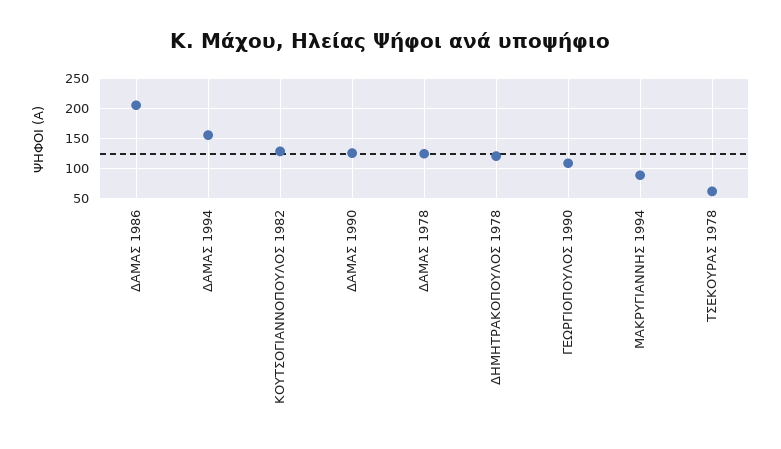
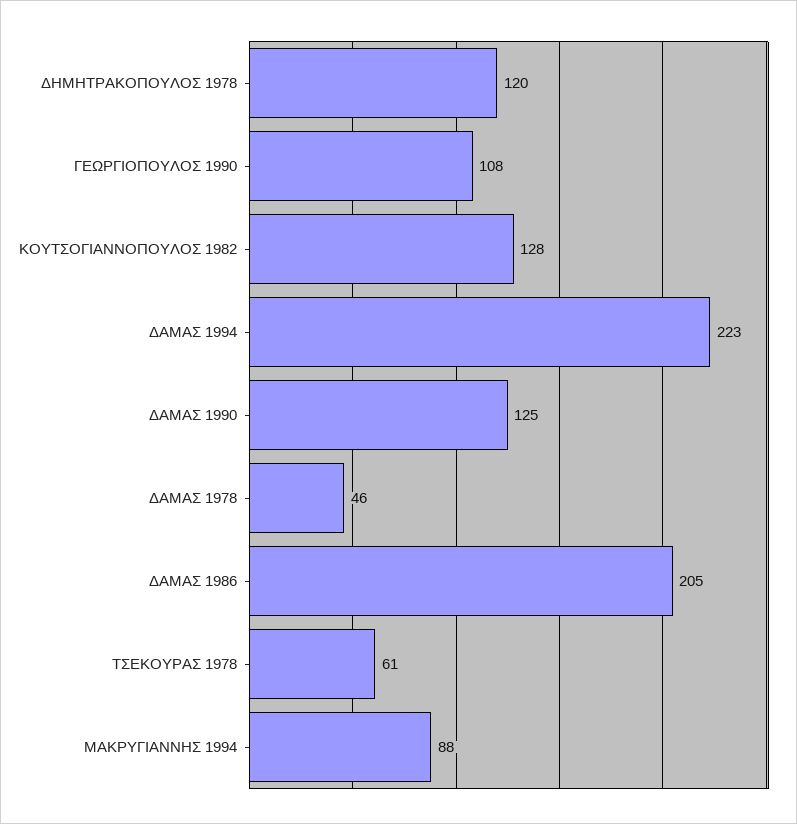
  {
    "ΔΑΜΑΣ 1986": 205,
-   "ΔΑΜΑΣ 1994": 150,
+   "ΔΑΜΑΣ 1994": 223,
    "ΚΟΥΤΣΟΓΙΑΝΝΟΠΟΥΛΟΣ 1982": 128,
    "ΔΑΜΑΣ 1990": 125,
-   "ΔΑΜΑΣ 1978": 125,
+   "ΔΑΜΑΣ 1978": 46,
    "ΔΗΜΗΤΡΑΚΟΠΟΥΛΟΣ 1978": 120,
    "ΓΕΩΡΓΙΟΠΟΥΛΟΣ 1990": 108,
    "ΜΑΚΡΥΓΙΑΝΝΗΣ 1994": 88,
    "ΤΣΕΚΟΥΡΑΣ 1978": 61
  }

